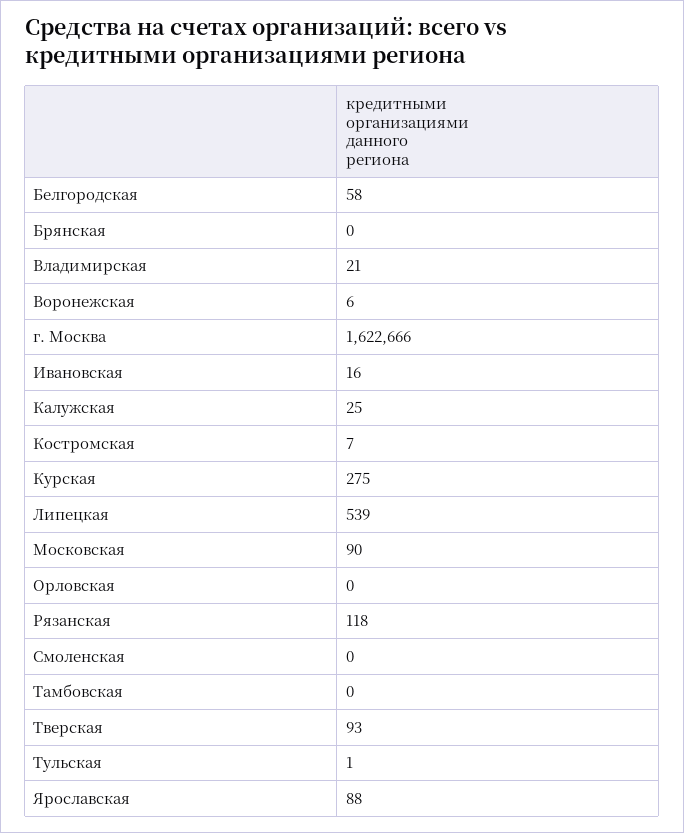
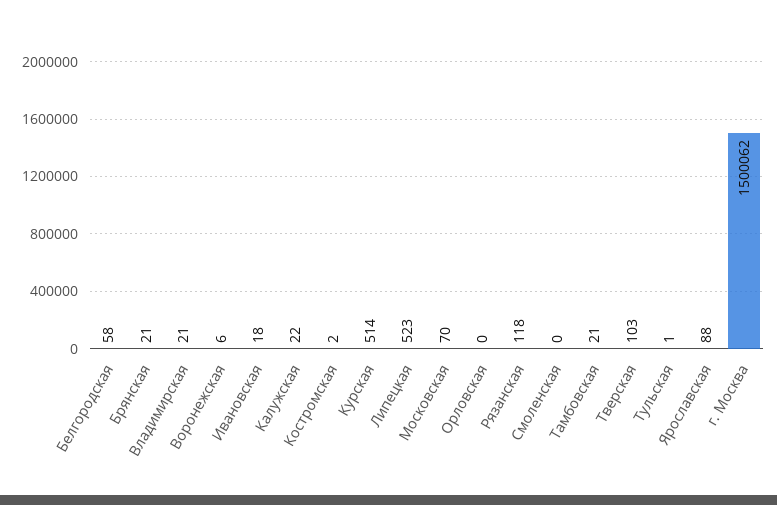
  {
    "Белгородская": 58,
-   "Брянская": 0,
+   "Брянская": 21,
    "Владимирская": 21,
    "Воронежская": 6,
-   "г. Москва": 1622666,
+   "г. Москва": 1500062,
-   "Ивановская": 16,
+   "Ивановская": 18,
-   "Калужская": 25,
+   "Калужская": 22,
-   "Костромская": 7,
+   "Костромская": 2,
-   "Курская": 275,
+   "Курская": 514,
-   "Липецкая": 539,
+   "Липецкая": 523,
-   "Московская": 90,
+   "Московская": 70,
    "Орловская": 0,
    "Рязанская": 118,
    "Смоленская": 0,
-   "Тамбовская": 0,
+   "Тамбовская": 21,
-   "Тверская": 93,
+   "Тверская": 103,
    "Тульская": 1,
    "Ярославская": 88
  }

